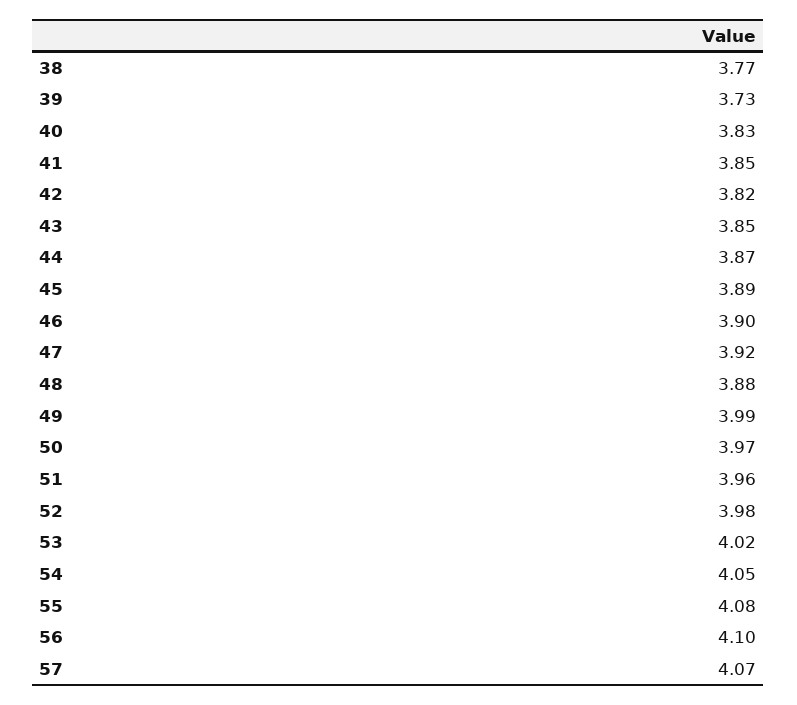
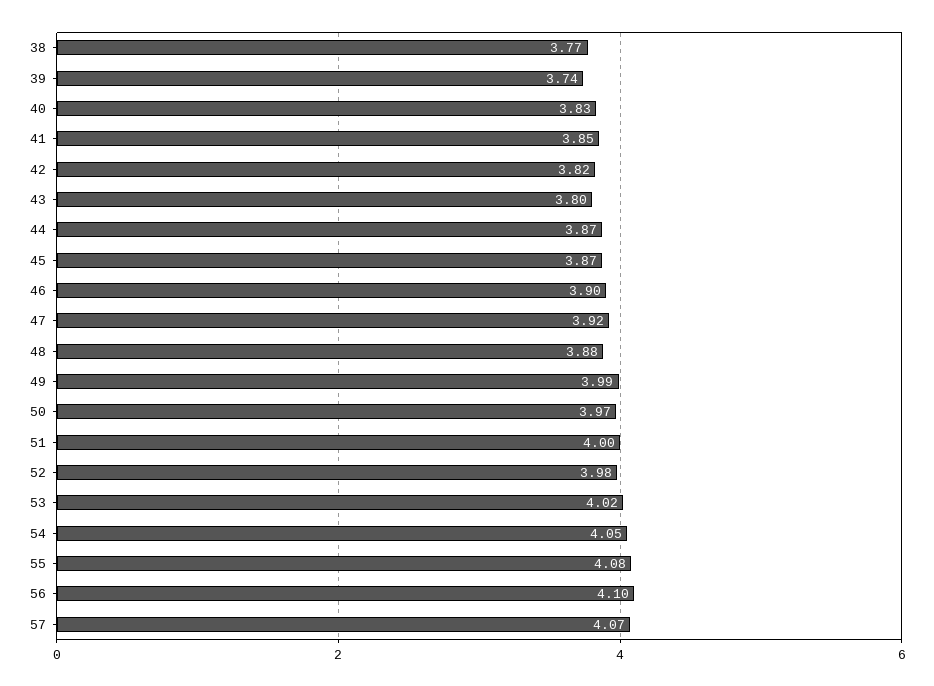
  {
    "38": 3.77,
-   "39": 3.73,
+   "39": 3.74,
    "40": 3.83,
    "41": 3.85,
    "42": 3.82,
-   "43": 3.85,
+   "43": 3.8,
    "44": 3.87,
-   "45": 3.89,
+   "45": 3.87,
    "46": 3.9,
    "47": 3.92,
    "48": 3.88,
    "49": 3.99,
    "50": 3.97,
-   "51": 3.96,
+   "51": 4,
    "52": 3.98,
    "53": 4.02,
    "54": 4.05,
    "55": 4.08,
    "56": 4.1,
    "57": 4.07
  }

